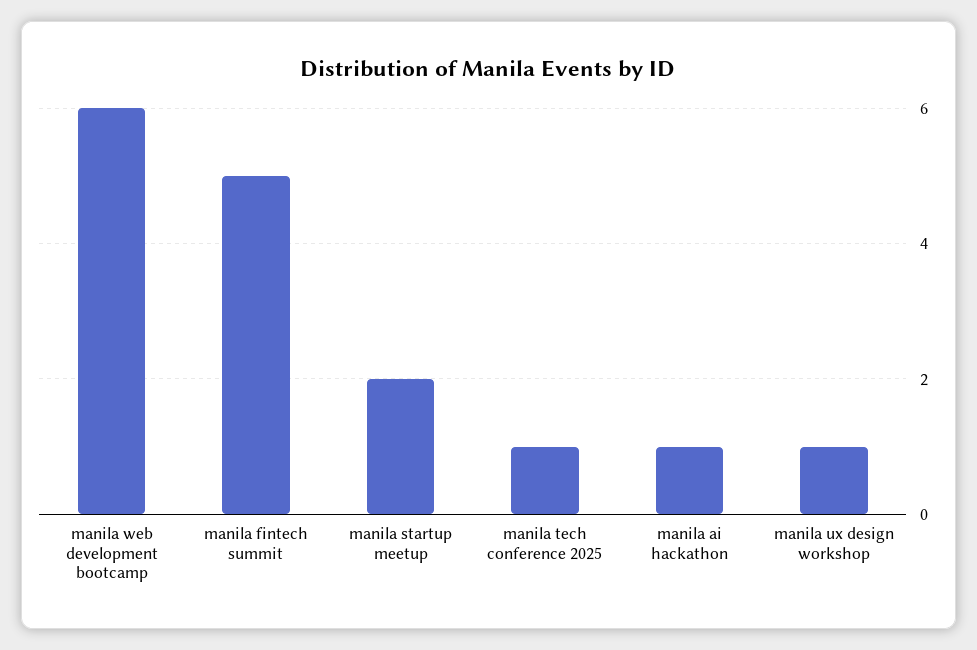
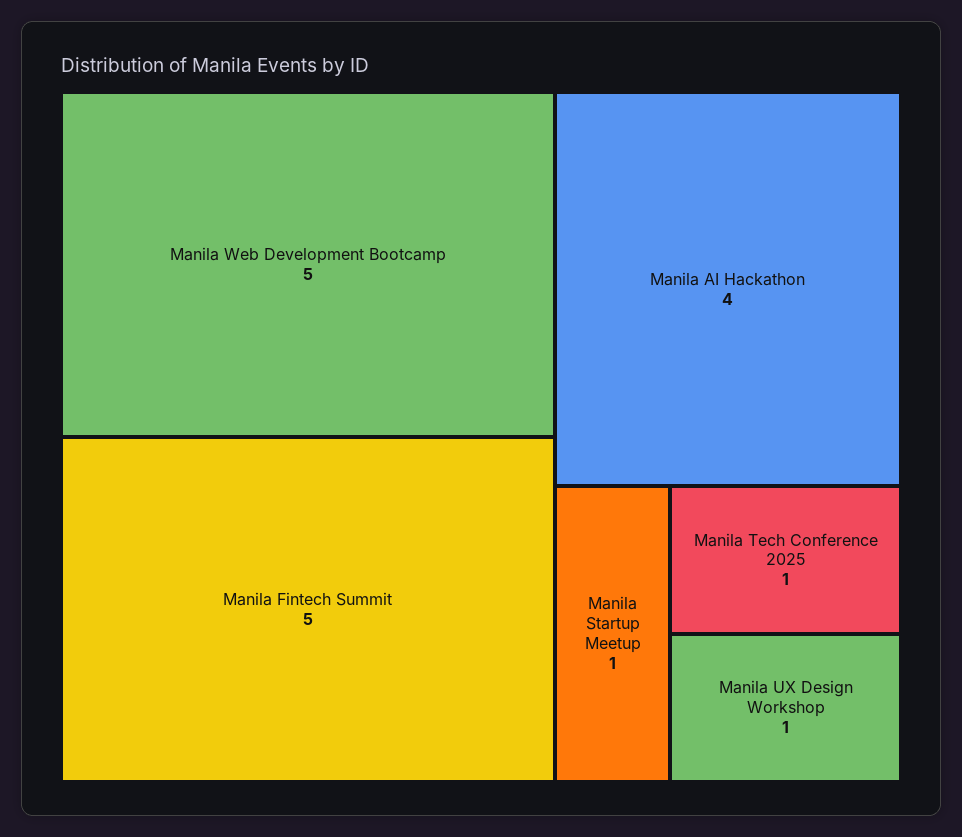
  {
-   "manila web development bootcamp": 6,
+   "manila web development bootcamp": 5,
    "manila fintech summit": 5,
-   "manila startup meetup": 2,
+   "manila startup meetup": 1,
    "manila tech conference 2025": 1,
-   "manila ai hackathon": 1,
+   "manila ai hackathon": 4,
    "manila ux design workshop": 1
  }

